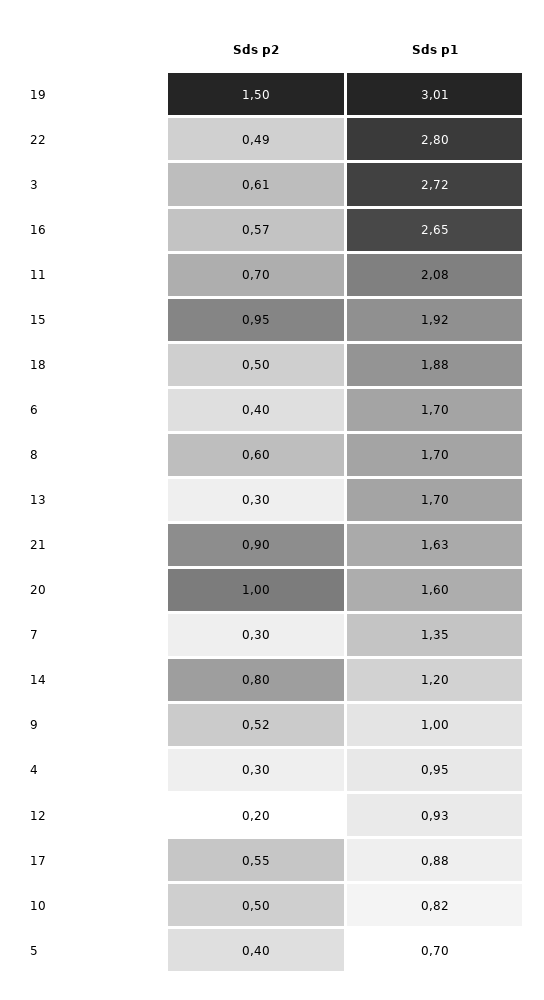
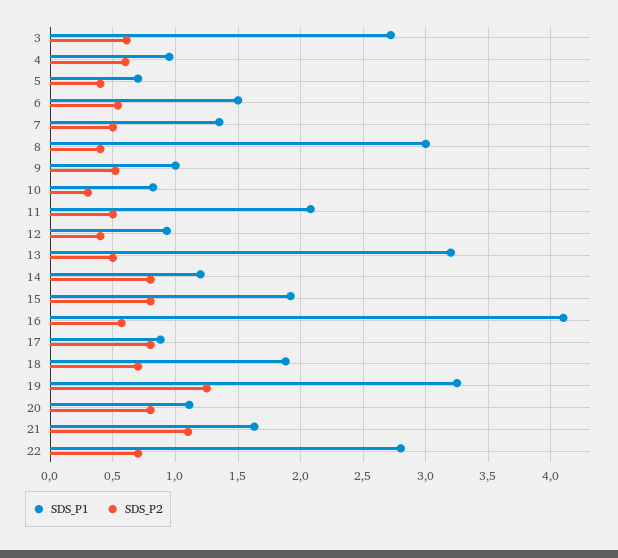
  {
    "Sds p2": {
-     "19": 1.5,
+     "19": 1.25,
-     "22": 0.49,
+     "22": 0.7,
      "3": 0.61,
      "16": 0.57,
-     "11": 0.7,
+     "11": 0.5,
-     "15": 0.95,
+     "15": 0.8,
-     "18": 0.5,
+     "18": 0.7,
-     "6": 0.4,
+     "6": 0.55,
-     "8": 0.6,
+     "8": 0.4,
-     "13": 0.3,
+     "13": 0.5,
-     "21": 0.9,
+     "21": 1.1,
-     "20": 1,
+     "20": 0.8,
-     "7": 0.3,
+     "7": 0.5,
      "14": 0.8,
      "9": 0.52,
-     "4": 0.3,
+     "4": 0.6,
-     "12": 0.2,
+     "12": 0.4,
-     "17": 0.55,
+     "17": 0.8,
-     "10": 0.5,
+     "10": 0.3,
      "5": 0.4
    },
    "Sds p1": {
-     "19": 3.01,
+     "19": 3.25,
      "22": 2.8,
      "3": 2.72,
-     "16": 2.65,
+     "16": 4.1,
      "11": 2.08,
      "15": 1.92,
      "18": 1.88,
-     "6": 1.7,
+     "6": 1.5,
-     "8": 1.7,
+     "8": 3,
-     "13": 1.7,
+     "13": 3.2,
      "21": 1.63,
-     "20": 1.6,
+     "20": 1.1,
      "7": 1.35,
      "14": 1.2,
      "9": 1,
      "4": 0.95,
      "12": 0.93,
      "17": 0.88,
      "10": 0.82,
      "5": 0.7
    }
  }

